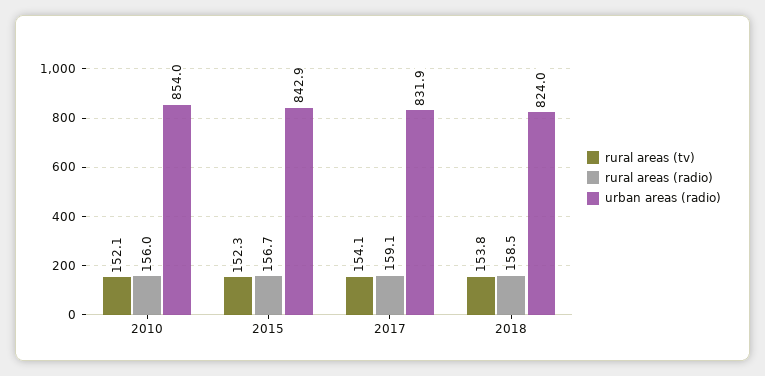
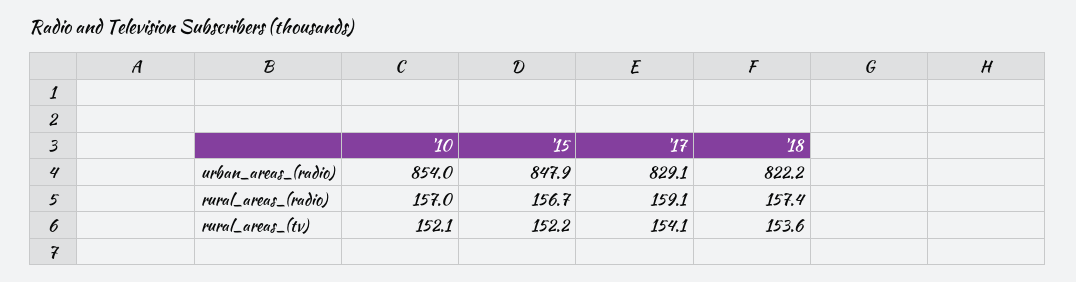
  {
    "rural areas (tv)": {
      "2010": 152.1,
-     "2015": 152.3,
+     "2015": 152.2,
      "2017": 154.1,
-     "2018": 153.8
+     "2018": 153.6
    },
    "rural areas (radio)": {
-     "2010": 156,
+     "2010": 157,
      "2015": 156.7,
      "2017": 159.1,
-     "2018": 158.5
+     "2018": 157.4
    },
    "urban areas (radio)": {
      "2010": 854,
-     "2015": 842.9,
+     "2015": 847.9,
-     "2017": 831.9,
+     "2017": 829.1,
-     "2018": 824
+     "2018": 822.2
    }
  }

